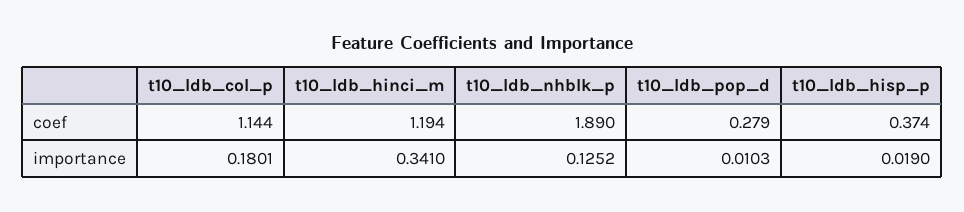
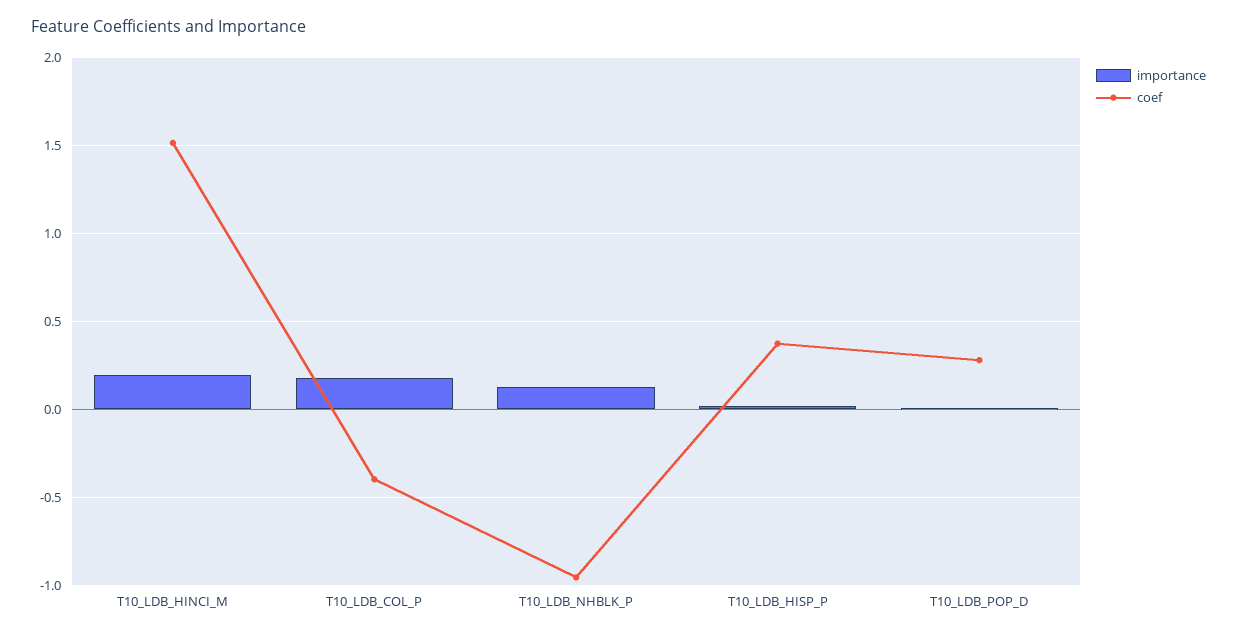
  {
    "coef": {
-     "t10_ldb_col_p": 1.144,
+     "t10_ldb_col_p": -0.4,
-     "t10_ldb_hinci_m": 1.194,
+     "t10_ldb_hinci_m": 1.5,
-     "t10_ldb_nhblk_p": 1.89,
+     "t10_ldb_nhblk_p": -0.95,
      "t10_ldb_pop_d": 0.279,
      "t10_ldb_hisp_p": 0.374
    },
    "importance": {
      "t10_ldb_col_p": 0.1801,
-     "t10_ldb_hinci_m": 0.341,
+     "t10_ldb_hinci_m": 0.2,
      "t10_ldb_nhblk_p": 0.1252,
      "t10_ldb_pop_d": 0.0103,
      "t10_ldb_hisp_p": 0.019
    }
  }

